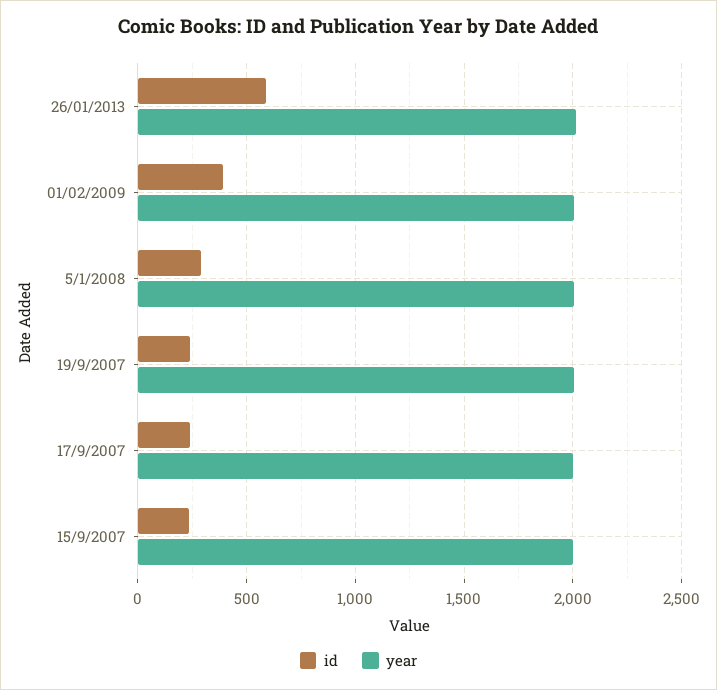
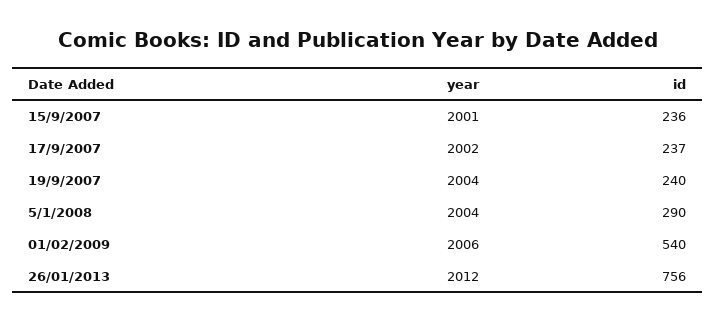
  {
    "id": {
-     "26/01/2013": 600,
+     "26/01/2013": 756,
-     "01/02/2009": 400,
+     "01/02/2009": 540,
      "5/1/2008": 290,
      "19/9/2007": 240,
      "17/9/2007": 237,
      "15/9/2007": 236
    },
    "year": {
      "26/01/2013": 2012,
      "01/02/2009": 2006,
      "5/1/2008": 2004,
      "19/9/2007": 2004,
      "17/9/2007": 2002,
      "15/9/2007": 2001
    }
  }

